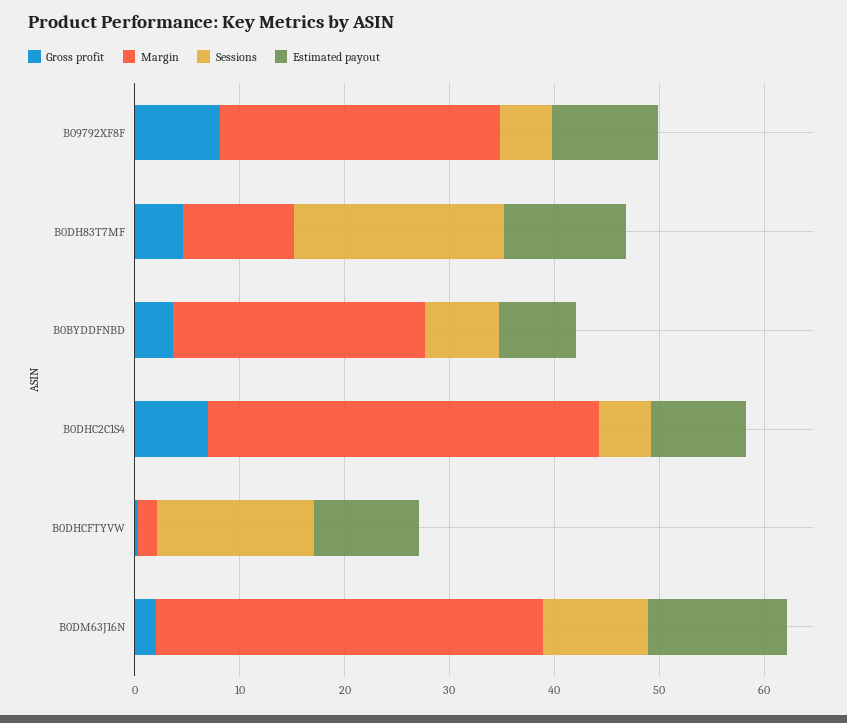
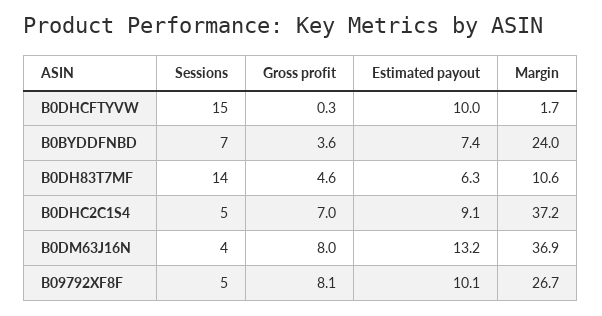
  {
    "Gross profit": {
      "B09792XF8F": 8.1,
      "B0DH83T7MF": 4.6,
      "B0BYDDFNBD": 3.6,
      "B0DHC2C1S4": 7,
      "B0DHCFTYVW": 0.3,
-     "B0DM63J16N": 2
+     "B0DM63J16N": 8
    },
    "Margin": {
      "B09792XF8F": 26.7,
      "B0DH83T7MF": 10.6,
      "B0BYDDFNBD": 24,
      "B0DHC2C1S4": 37.2,
      "B0DHCFTYVW": 1.7,
      "B0DM63J16N": 36.9
    },
    "Sessions": {
      "B09792XF8F": 5,
-     "B0DH83T7MF": 20,
+     "B0DH83T7MF": 14,
      "B0BYDDFNBD": 7,
      "B0DHC2C1S4": 5,
      "B0DHCFTYVW": 15,
-     "B0DM63J16N": 10
+     "B0DM63J16N": 4
    },
    "Estimated payout": {
      "B09792XF8F": 10.1,
-     "B0DH83T7MF": 12,
+     "B0DH83T7MF": 6.3,
      "B0BYDDFNBD": 7.4,
      "B0DHC2C1S4": 9.1,
      "B0DHCFTYVW": 10,
      "B0DM63J16N": 13.2
    }
  }

